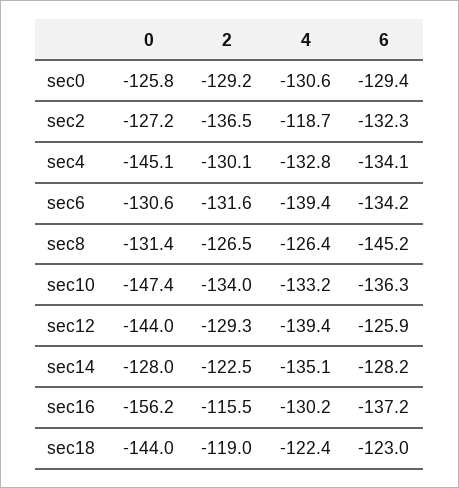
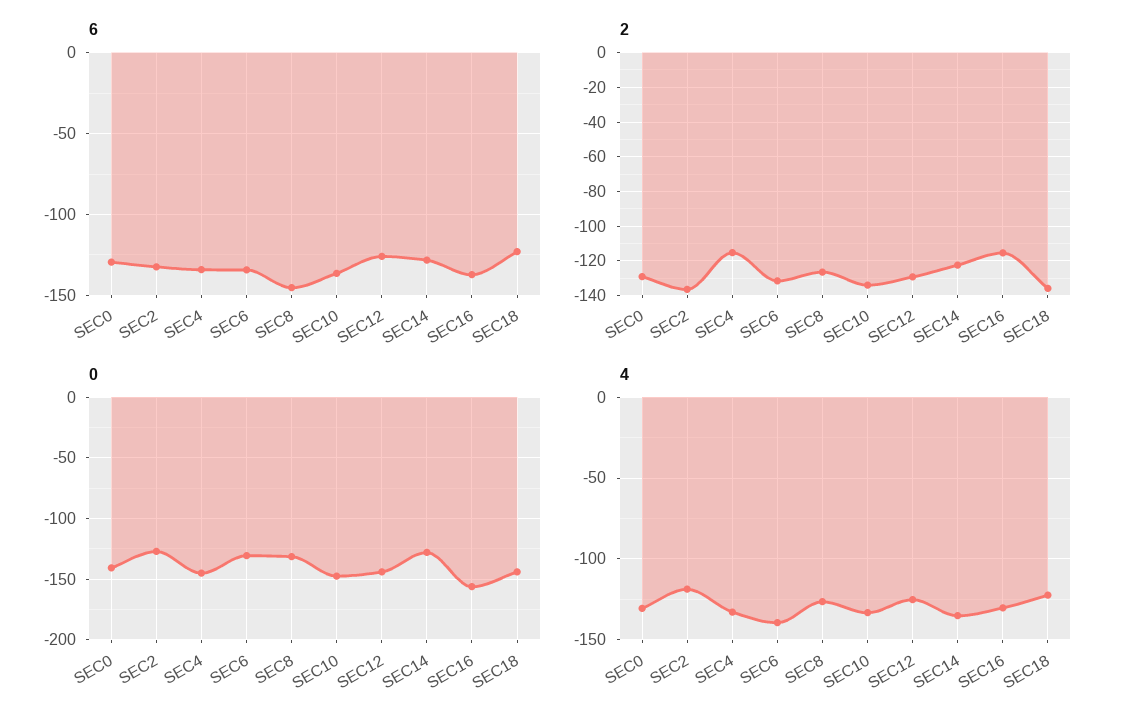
  {
    "0": {
-     "sec0": -125.8,
+     "sec0": -140,
      "sec2": -127.2,
      "sec4": -145.1,
      "sec6": -130.6,
      "sec8": -131.4,
      "sec10": -147.4,
      "sec12": -144,
      "sec14": -128,
      "sec16": -156.2,
      "sec18": -144
    },
    "2": {
      "sec0": -129.2,
      "sec2": -136.5,
-     "sec4": -130.1,
+     "sec4": -115,
      "sec6": -131.6,
      "sec8": -126.5,
      "sec10": -134,
      "sec12": -129.3,
      "sec14": -122.5,
      "sec16": -115.5,
-     "sec18": -119
+     "sec18": -135
    },
    "4": {
      "sec0": -130.6,
      "sec2": -118.7,
      "sec4": -132.8,
      "sec6": -139.4,
      "sec8": -126.4,
      "sec10": -133.2,
-     "sec12": -139.4,
+     "sec12": -125,
      "sec14": -135.1,
      "sec16": -130.2,
      "sec18": -122.4
    },
    "6": {
      "sec0": -129.4,
      "sec2": -132.3,
      "sec4": -134.1,
      "sec6": -134.2,
      "sec8": -145.2,
      "sec10": -136.3,
      "sec12": -125.9,
      "sec14": -128.2,
      "sec16": -137.2,
      "sec18": -123
    }
  }

